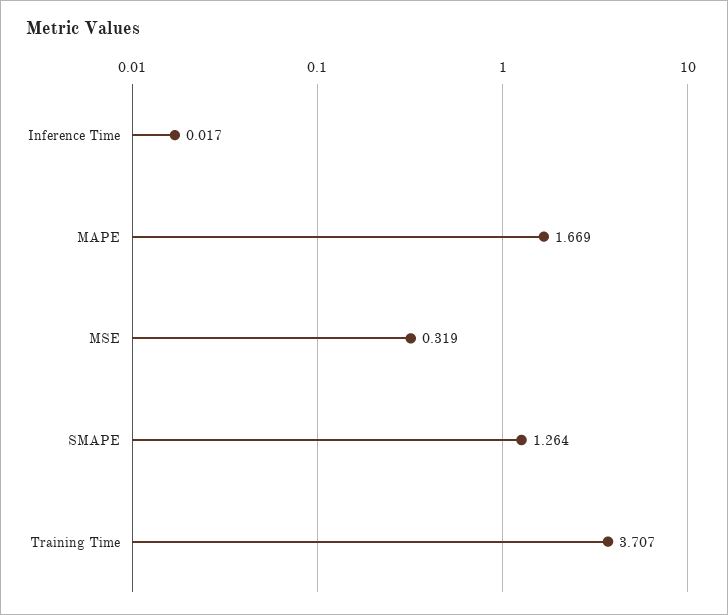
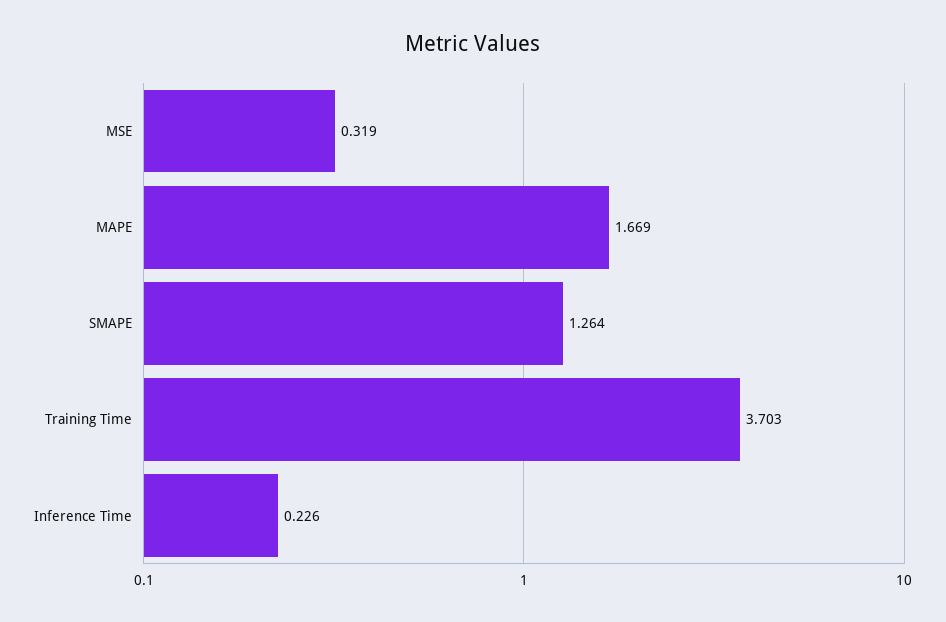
  {
-   "Inference Time": 0.017,
+   "Inference Time": 0.226,
    "MAPE": 1.669,
    "MSE": 0.319,
    "SMAPE": 1.264,
-   "Training Time": 3.707
+   "Training Time": 3.703
  }

